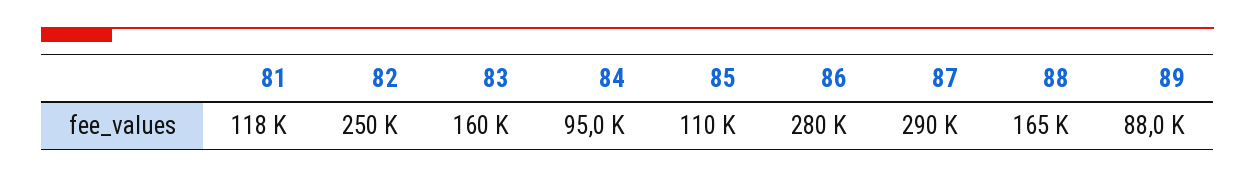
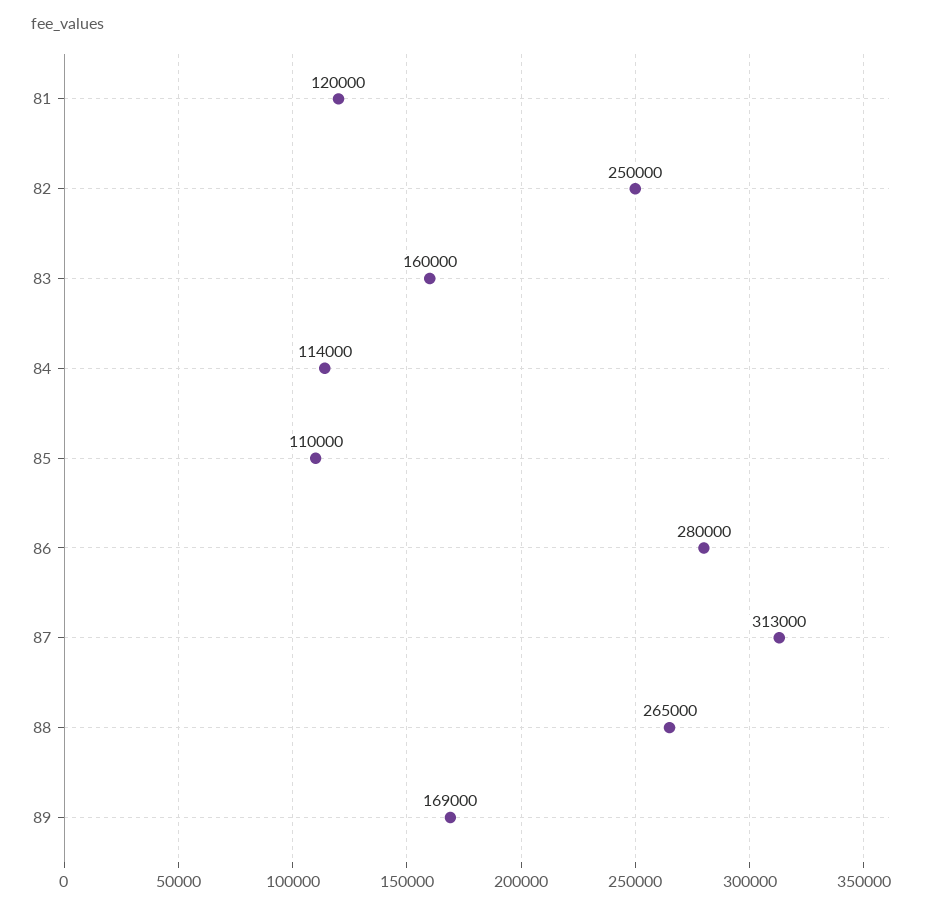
  {
-   "81": 118000,
+   "81": 120000,
    "82": 250000,
    "83": 160000,
-   "84": 95000,
+   "84": 114000,
    "85": 110000,
    "86": 280000,
-   "87": 290000,
+   "87": 313000,
-   "88": 165000,
+   "88": 265000,
-   "89": 88000
+   "89": 169000
  }

